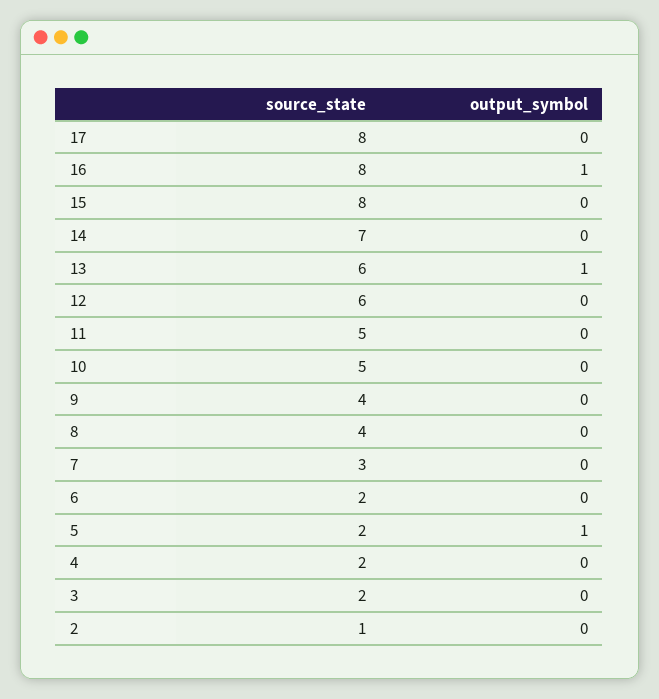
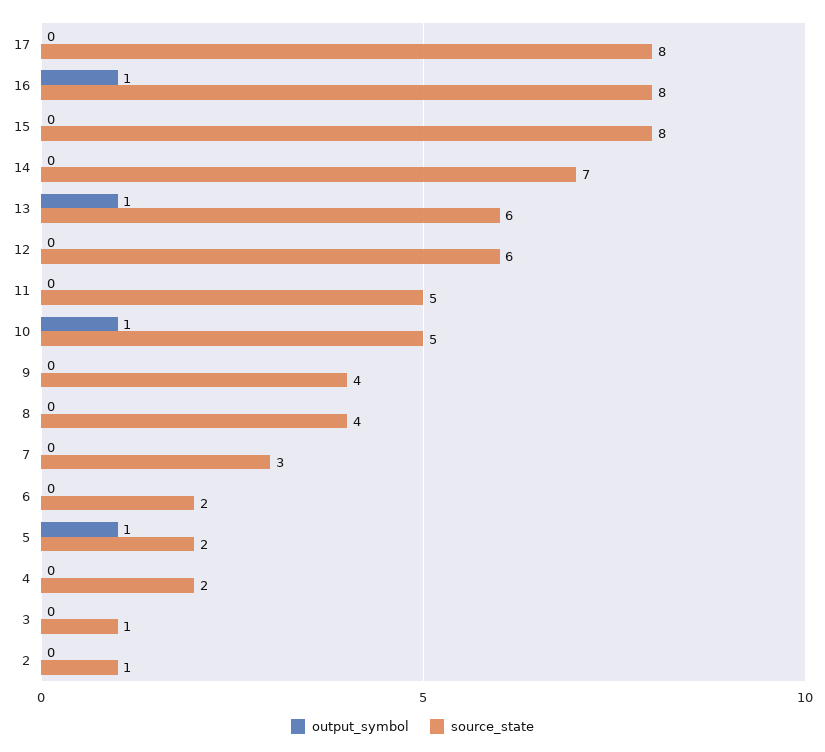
  {
    "source_state": {
      "17": 8,
      "16": 8,
      "15": 8,
      "14": 7,
      "13": 6,
      "12": 6,
      "11": 5,
      "10": 5,
      "9": 4,
      "8": 4,
      "7": 3,
      "6": 2,
      "5": 2,
      "4": 2,
-     "3": 2,
+     "3": 1,
      "2": 1
    },
    "output_symbol": {
      "17": 0,
      "16": 1,
      "15": 0,
      "14": 0,
      "13": 1,
      "12": 0,
      "11": 0,
-     "10": 0,
+     "10": 1,
      "9": 0,
      "8": 0,
      "7": 0,
      "6": 0,
      "5": 1,
      "4": 0,
      "3": 0,
      "2": 0
    }
  }

